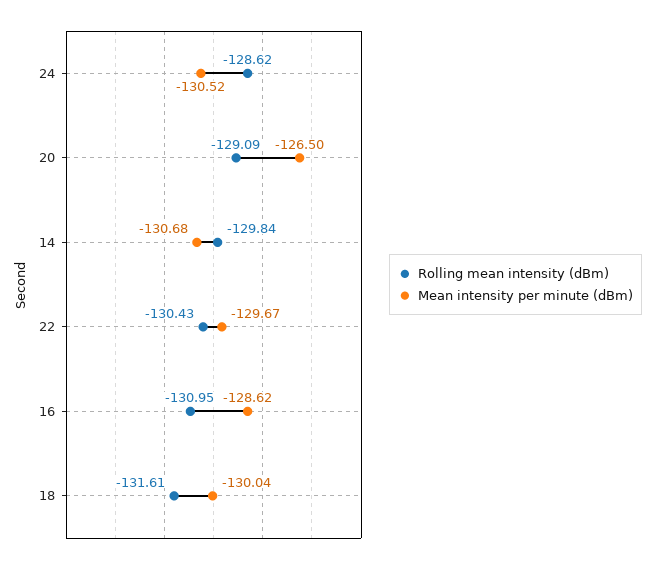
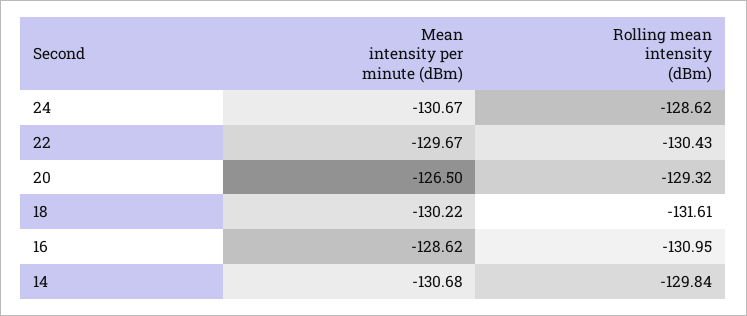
  {
    "Rolling mean intensity (dBm)": {
      "24": -128.62,
-     "20": -129.09,
+     "20": -129.32,
      "14": -129.84,
      "22": -130.43,
      "16": -130.95,
      "18": -131.61
    },
    "Mean intensity per minute (dBm)": {
-     "24": -130.52,
+     "24": -130.67,
      "20": -126.5,
      "14": -130.68,
      "22": -129.67,
      "16": -128.62,
-     "18": -130.04
+     "18": -130.22
    }
  }

